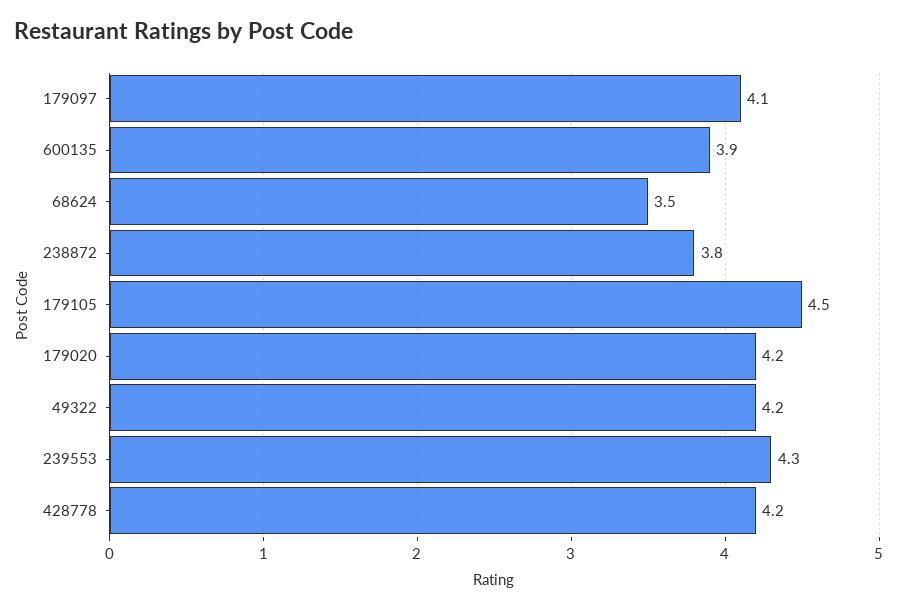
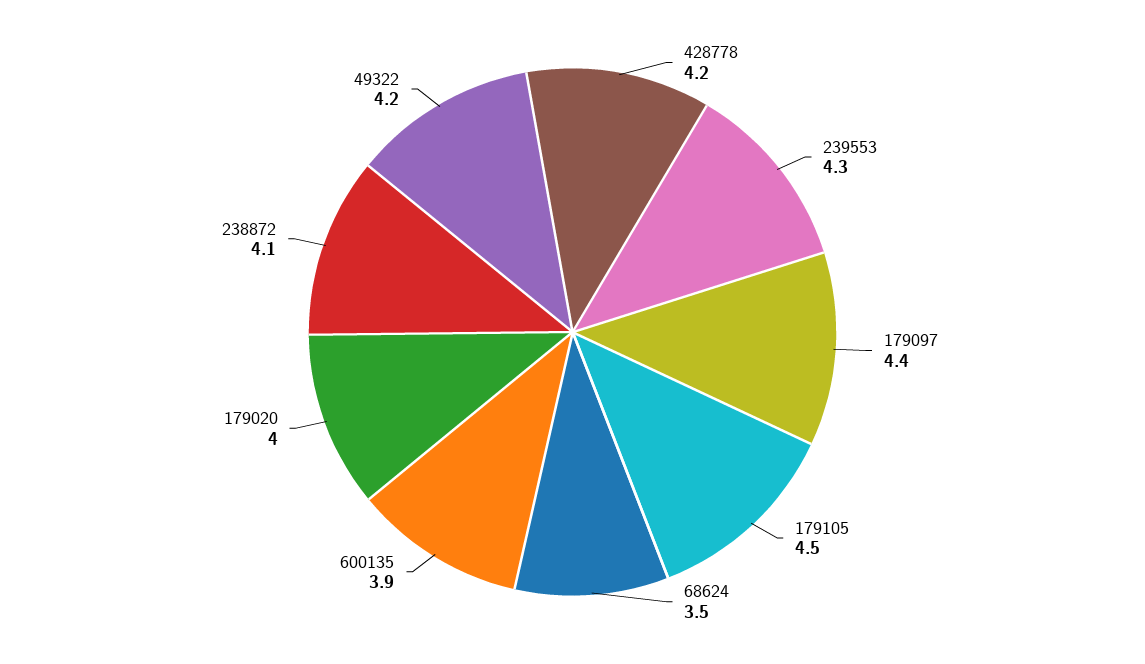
  {
-   "179097": 4.1,
+   "179097": 4.4,
    "600135": 3.9,
    "68624": 3.5,
-   "238872": 3.8,
+   "238872": 4.1,
    "179105": 4.5,
-   "179020": 4.2,
+   "179020": 4,
    "49322": 4.2,
    "239553": 4.3,
    "428778": 4.2
  }

